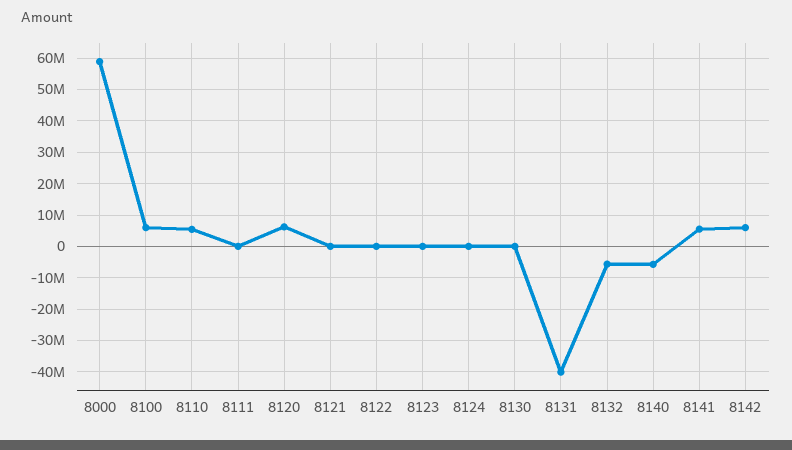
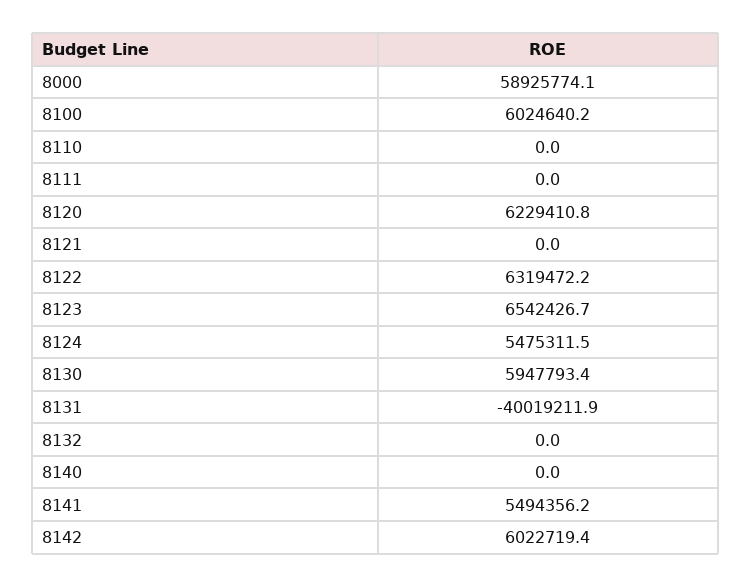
  {
    "8000": 58925774.1,
    "8100": 6024640.2,
-   "8110": 6000000,
+   "8110": 0,
    "8111": 0,
    "8120": 6229410.8,
    "8121": 0,
-   "8122": 0,
+   "8122": 6319472.2,
-   "8123": 0,
+   "8123": 6542426.7,
-   "8124": 0,
+   "8124": 5475311.5,
-   "8130": 0,
+   "8130": 5947793.4,
    "8131": -40019211.9,
-   "8132": -6000000,
+   "8132": 0,
-   "8140": -6000000,
+   "8140": 0,
    "8141": 5494356.2,
    "8142": 6022719.4
  }

